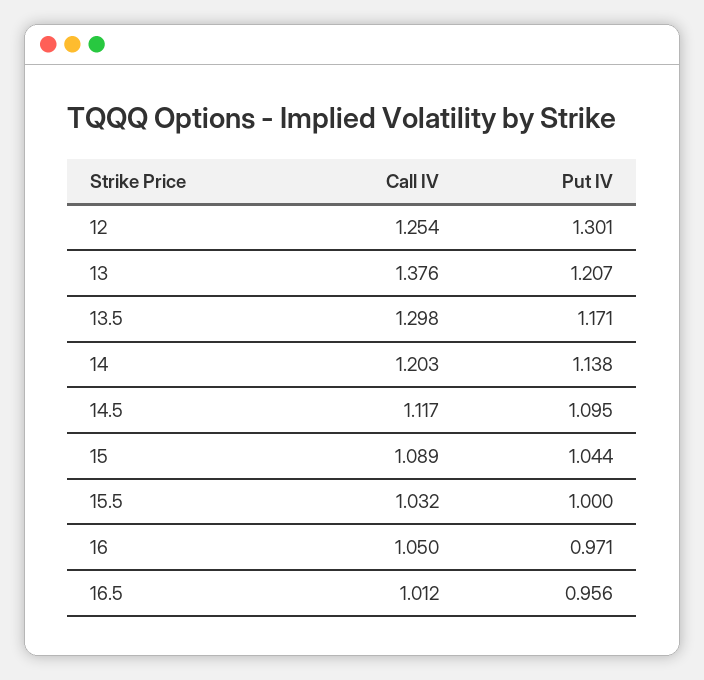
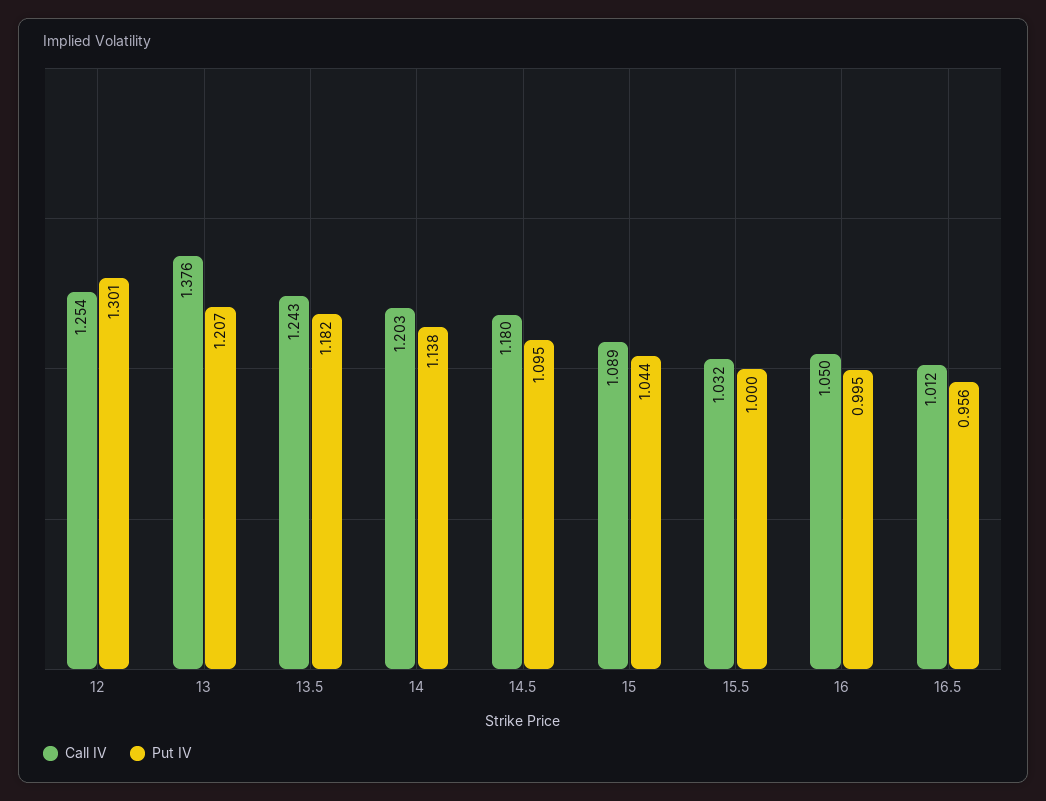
  {
    "Call IV": {
      "12": 1.254,
      "13": 1.376,
-     "13.5": 1.298,
+     "13.5": 1.243,
      "14": 1.203,
-     "14.5": 1.117,
+     "14.5": 1.18,
      "15": 1.089,
      "15.5": 1.032,
      "16": 1.05,
      "16.5": 1.012
    },
    "Put IV": {
      "12": 1.301,
      "13": 1.207,
-     "13.5": 1.171,
+     "13.5": 1.182,
      "14": 1.138,
      "14.5": 1.095,
      "15": 1.044,
      "15.5": 1,
-     "16": 0.971,
+     "16": 0.995,
      "16.5": 0.956
    }
  }

